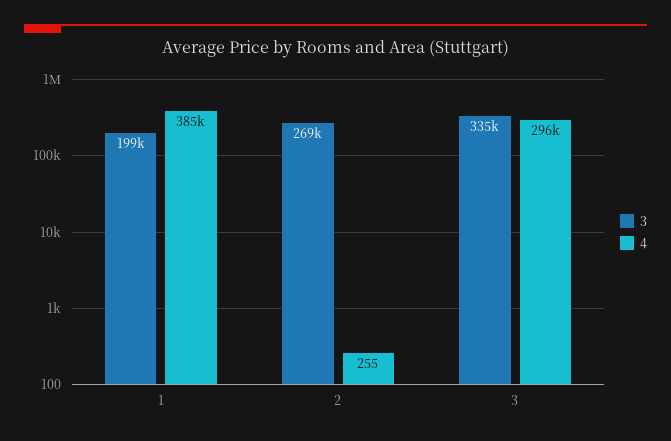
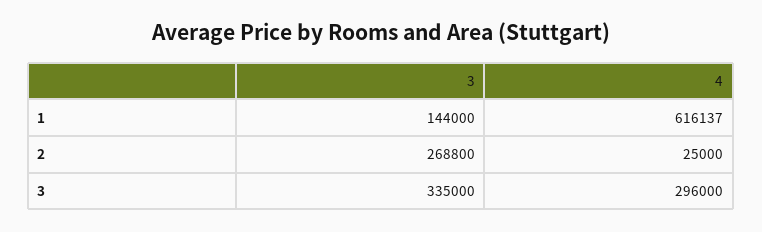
  {
    "3": {
-     "1": 199000,
+     "1": 144000,
      "2": 268800,
      "3": 335000
    },
    "4": {
-     "1": 385000,
+     "1": 616137,
-     "2": 255,
+     "2": 25000,
      "3": 296000
    }
  }

